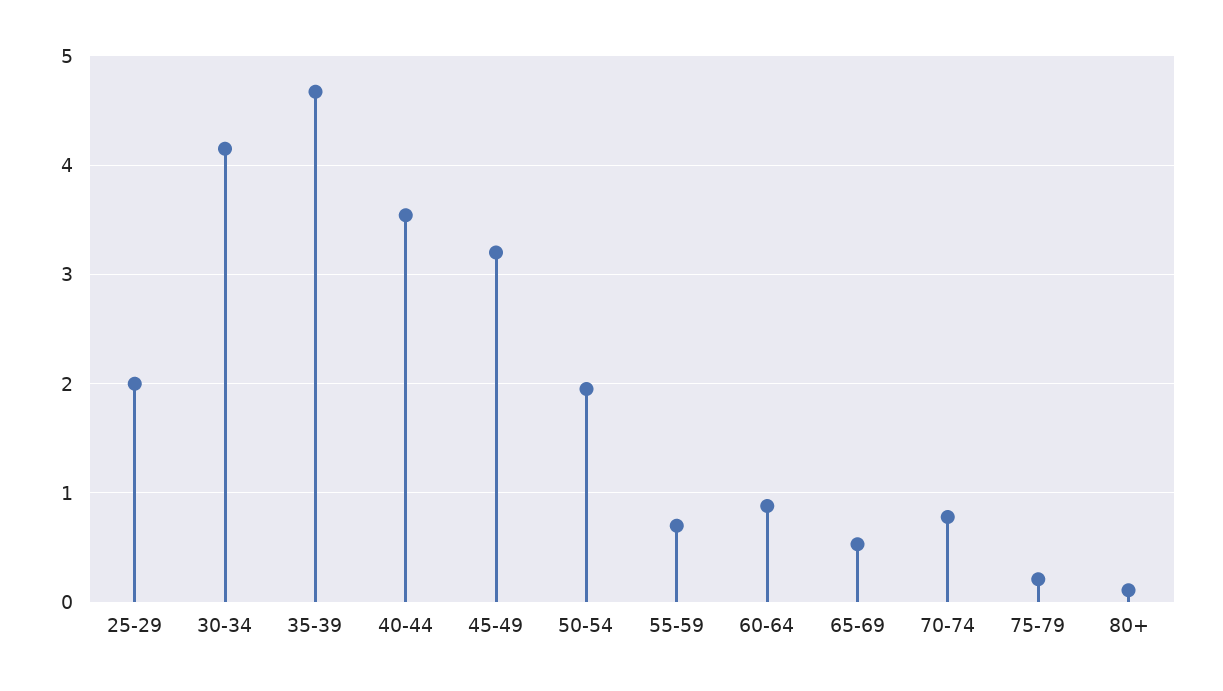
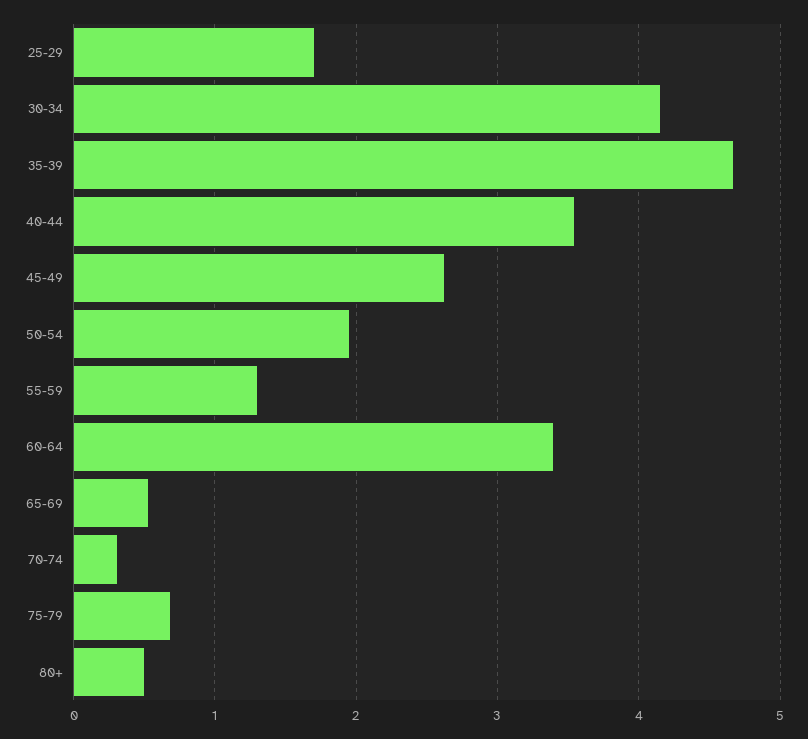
  {
-   "25-29": 2,
+   "25-29": 1.7,
    "30-34": 4.2,
    "35-39": 4.7,
    "40-44": 3.5,
-   "45-49": 3.2,
+   "45-49": 2.6,
    "50-54": 2,
-   "55-59": 0.7,
+   "55-59": 1.3,
-   "60-64": 0.9,
+   "60-64": 3.4,
    "65-69": 0.5,
-   "70-74": 0.8,
+   "70-74": 0.3,
-   "75-79": 0.2,
+   "75-79": 0.7,
-   "80+": 0.1
+   "80+": 0.5
  }

